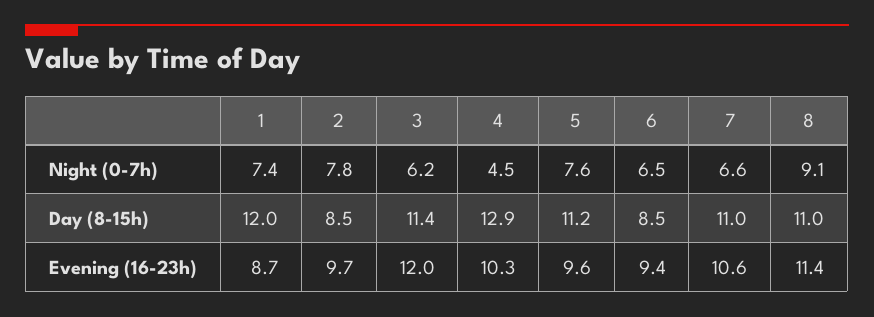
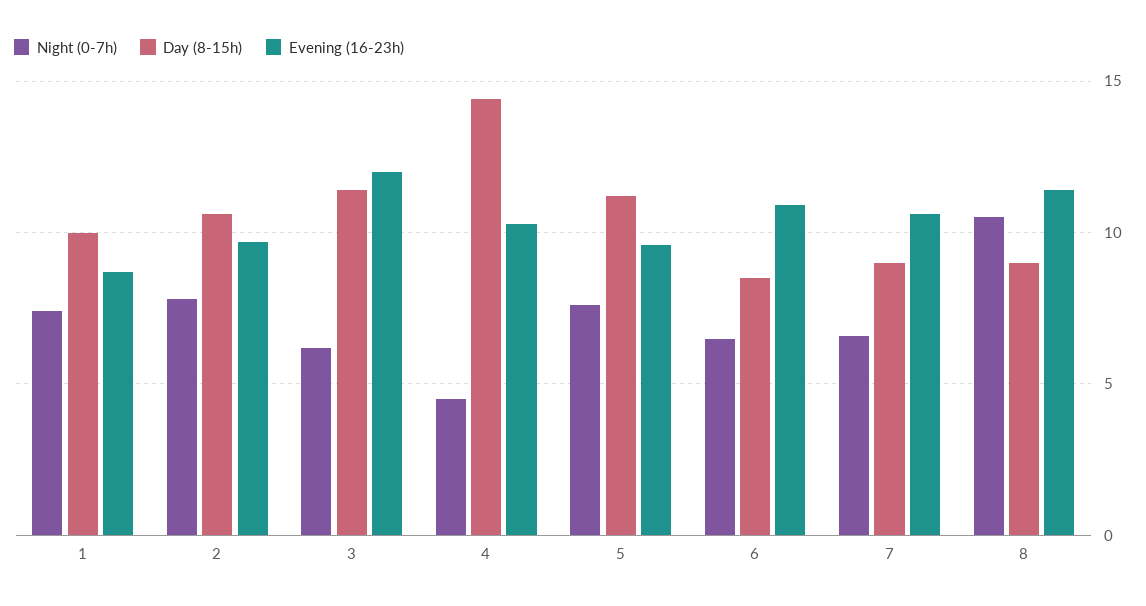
  {
    "Night (0-7h)": {
      "1": 7.4,
      "2": 7.8,
      "3": 6.2,
      "4": 4.5,
      "5": 7.6,
      "6": 6.5,
      "7": 6.6,
-     "8": 9.1
+     "8": 10.5
    },
    "Day (8-15h)": {
-     "1": 12,
+     "1": 10,
-     "2": 8.5,
+     "2": 10.5,
      "3": 11.4,
-     "4": 12.9,
+     "4": 14.5,
      "5": 11.2,
      "6": 8.5,
-     "7": 11,
+     "7": 9,
-     "8": 11
+     "8": 9
    },
    "Evening (16-23h)": {
      "1": 8.7,
      "2": 9.7,
      "3": 12,
      "4": 10.3,
      "5": 9.6,
-     "6": 9.4,
+     "6": 11,
      "7": 10.6,
      "8": 11.4
    }
  }

